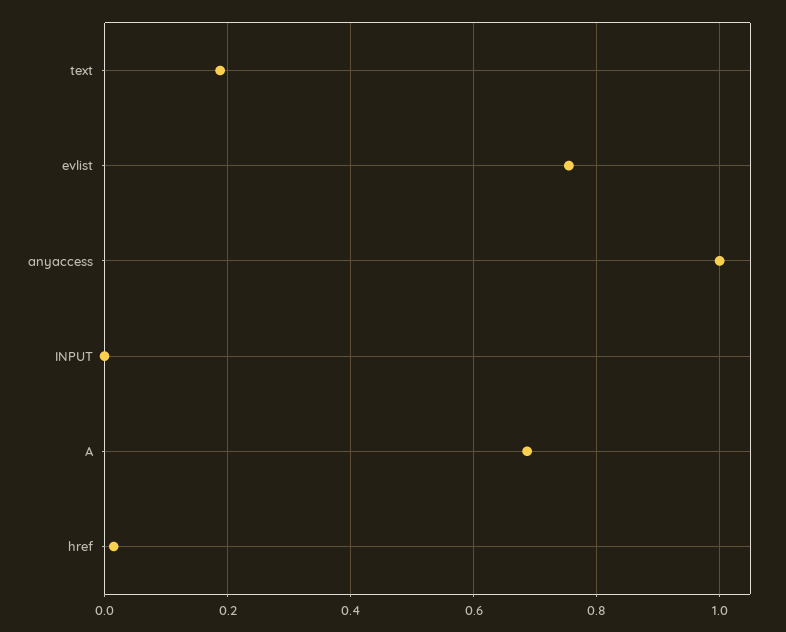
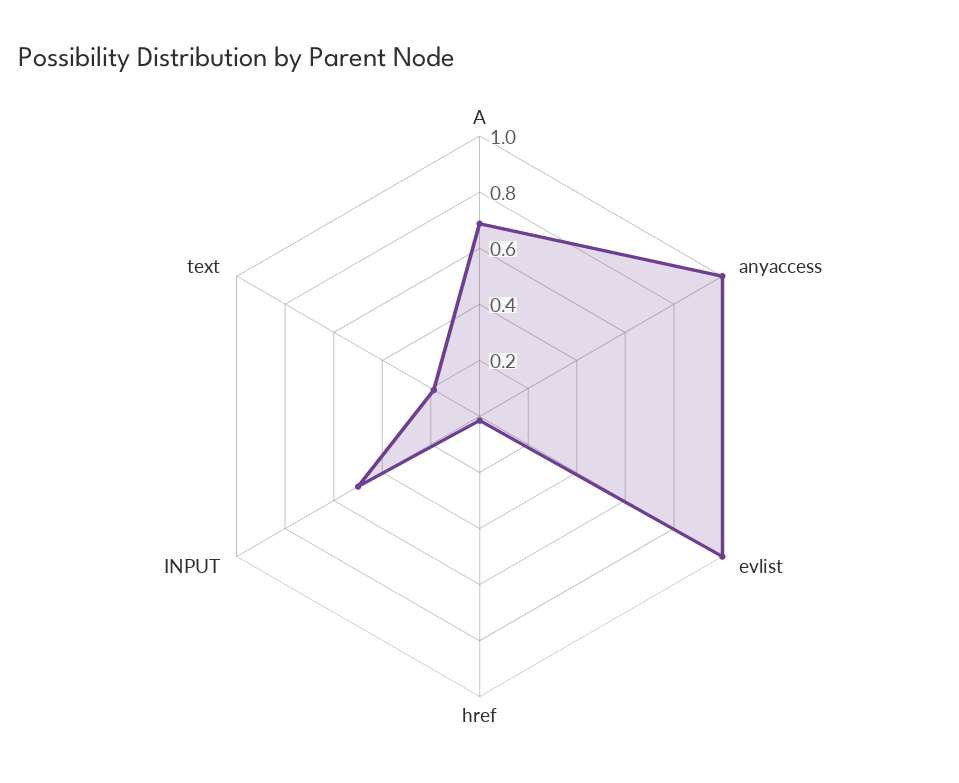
  {
    "text": 0.18,
-   "evlist": 0.76,
+   "evlist": 1,
    "anyaccess": 1,
-   "INPUT": 0,
+   "INPUT": 0.5,
    "A": 0.68,
    "href": 0.02
  }

